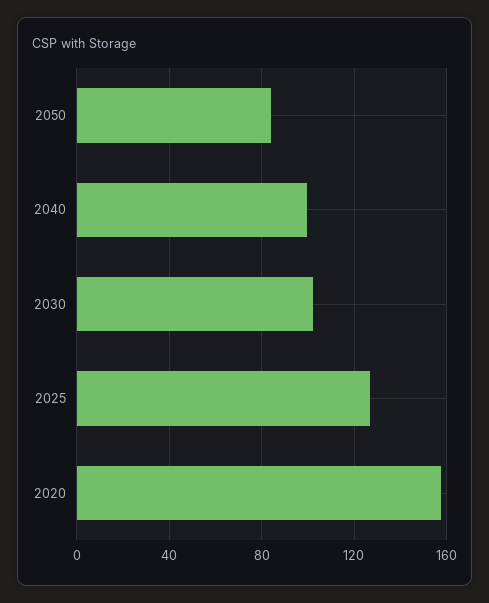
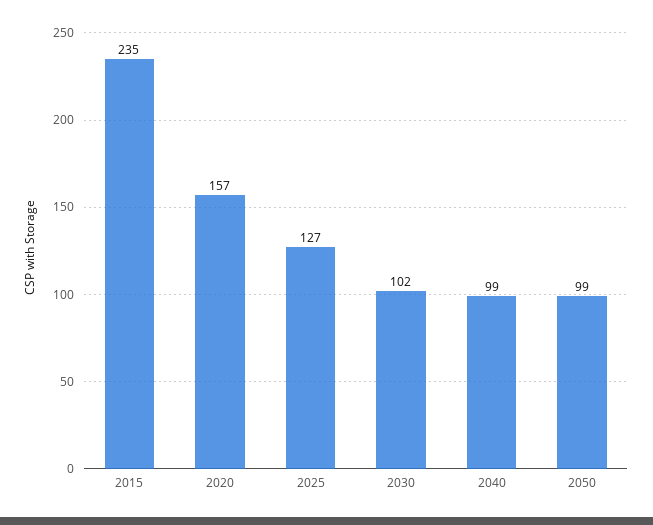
  {
-   "2050": 85,
+   "2050": 99,
    "2040": 99,
    "2030": 102,
    "2025": 127,
-   "2020": 157
+   "2020": 157,
+   "2015": 235
  }

